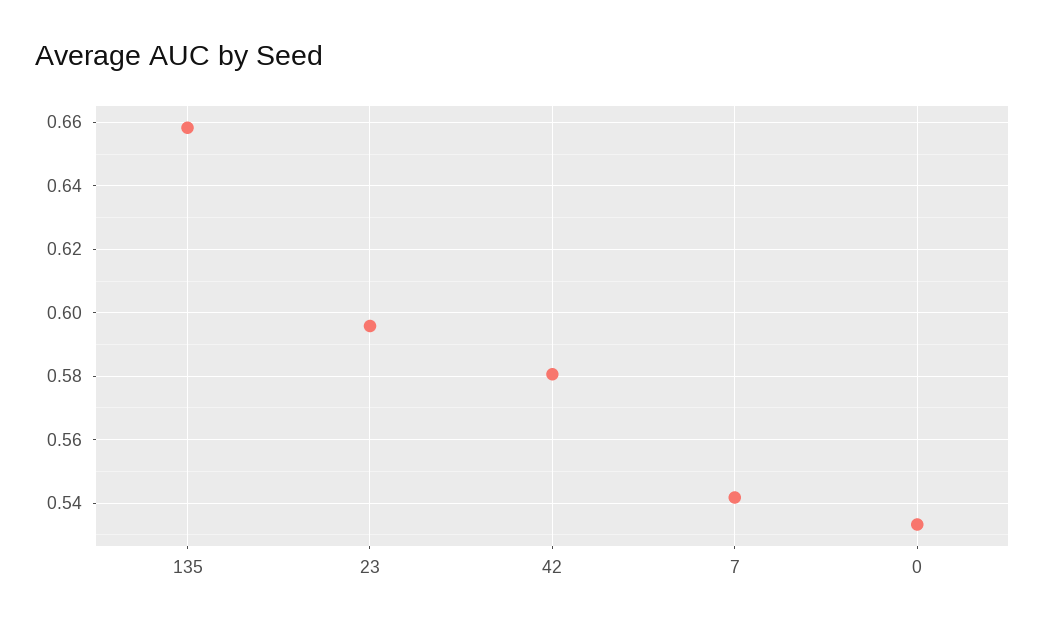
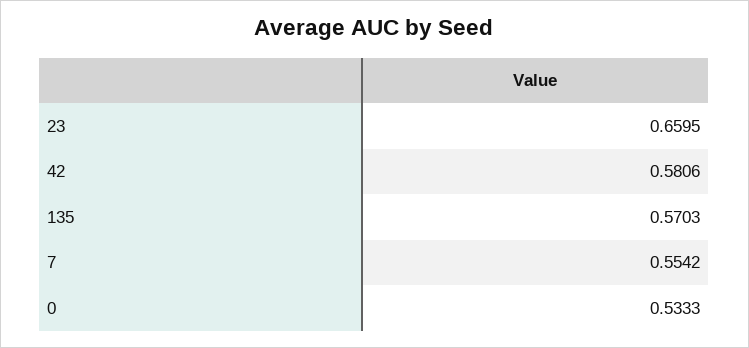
  {
-   "135": 0.658,
+   "135": 0.5703,
-   "23": 0.596,
+   "23": 0.6595,
    "42": 0.5806,
-   "7": 0.542,
+   "7": 0.5542,
    "0": 0.5333
  }

